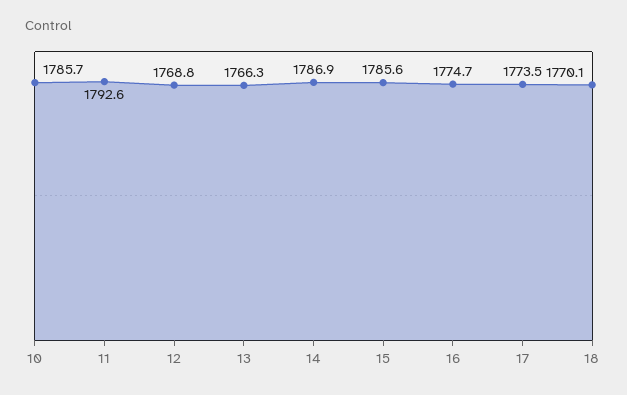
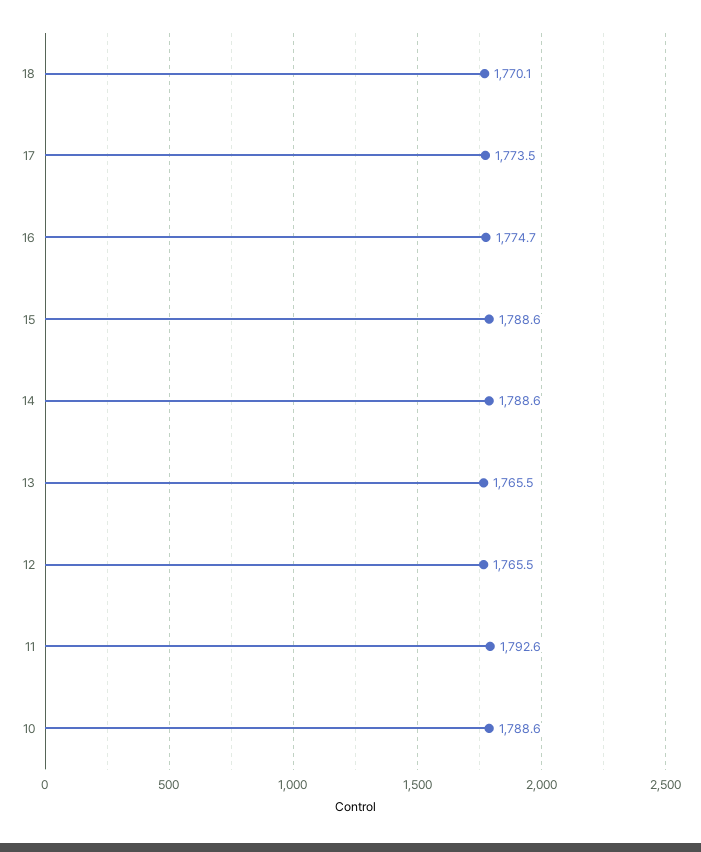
  {
-   "10": 1785.7,
+   "10": 1788.6,
    "11": 1792.6,
-   "12": 1768.8,
+   "12": 1765.5,
-   "13": 1766.3,
+   "13": 1765.5,
-   "14": 1786.9,
+   "14": 1788.6,
-   "15": 1785.6,
+   "15": 1788.6,
    "16": 1774.7,
    "17": 1773.5,
    "18": 1770.1
  }

